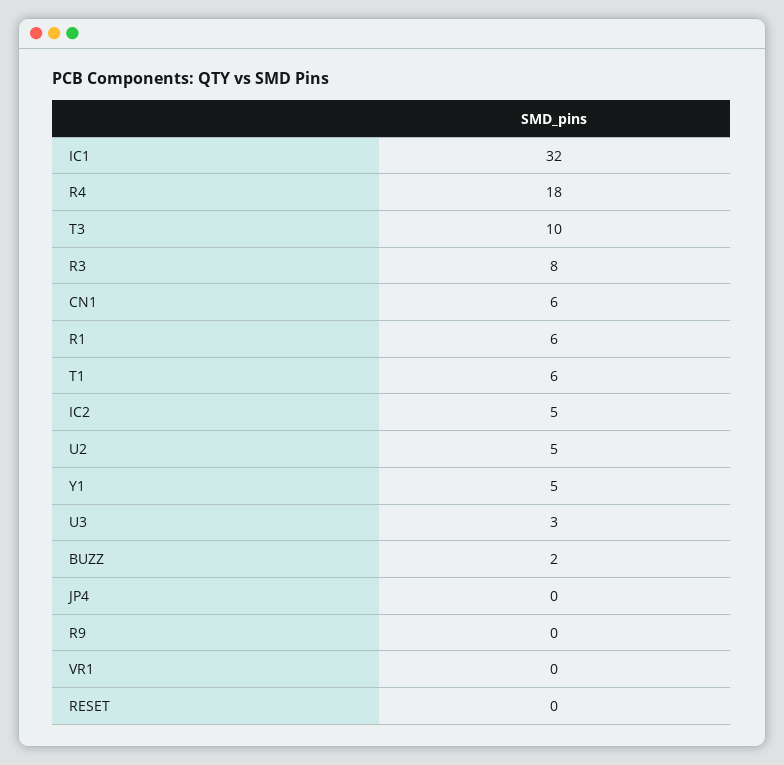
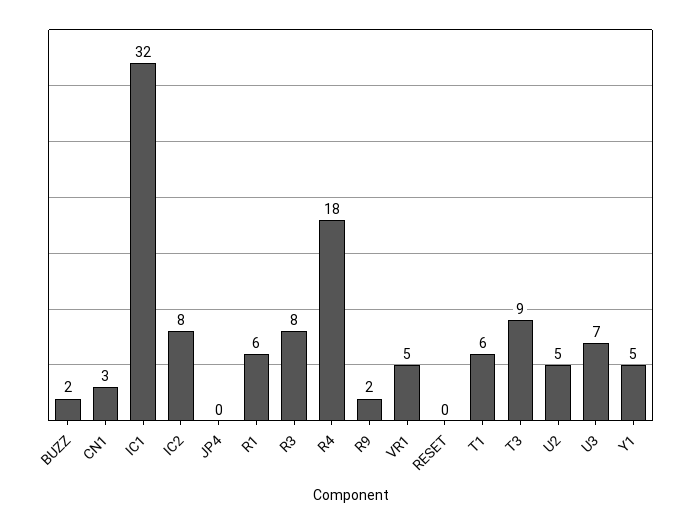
  {
    "IC1": 32,
    "R4": 18,
-   "T3": 10,
+   "T3": 9,
    "R3": 8,
-   "CN1": 6,
+   "CN1": 3,
    "R1": 6,
    "T1": 6,
-   "IC2": 5,
+   "IC2": 8,
    "U2": 5,
    "Y1": 5,
-   "U3": 3,
+   "U3": 7,
    "BUZZ": 2,
    "JP4": 0,
-   "R9": 0,
+   "R9": 2,
-   "VR1": 0,
+   "VR1": 5,
    "RESET": 0
  }

